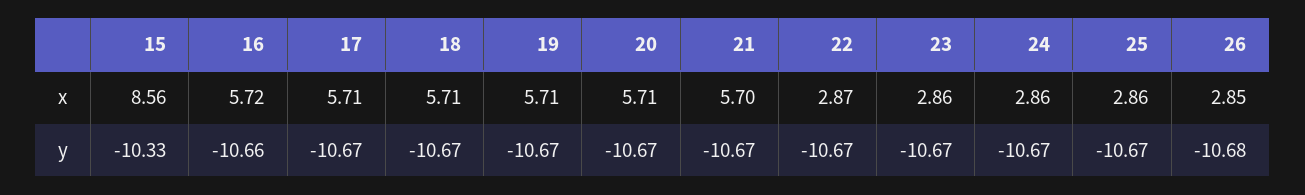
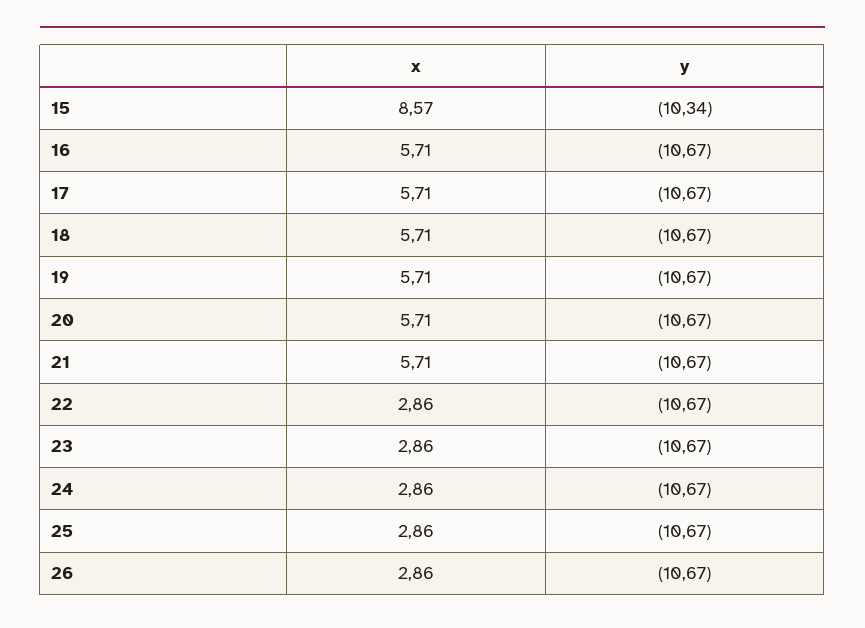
  {
    "15": {
-     "x": 8.56,
+     "x": 8.57,
-     "y": -10.33
+     "y": -10.34
    },
    "16": {
-     "x": 5.72,
+     "x": 5.71,
-     "y": -10.66
+     "y": -10.67
    },
    "17": {
      "x": 5.71,
      "y": -10.67
    },
    "18": {
      "x": 5.71,
      "y": -10.67
    },
    "19": {
      "x": 5.71,
      "y": -10.67
    },
    "20": {
      "x": 5.71,
      "y": -10.67
    },
    "21": {
-     "x": 5.7,
+     "x": 5.71,
      "y": -10.67
    },
    "22": {
-     "x": 2.87,
+     "x": 2.86,
      "y": -10.67
    },
    "23": {
      "x": 2.86,
      "y": -10.67
    },
    "24": {
      "x": 2.86,
      "y": -10.67
    },
    "25": {
      "x": 2.86,
      "y": -10.67
    },
    "26": {
-     "x": 2.85,
+     "x": 2.86,
-     "y": -10.68
+     "y": -10.67
    }
  }

